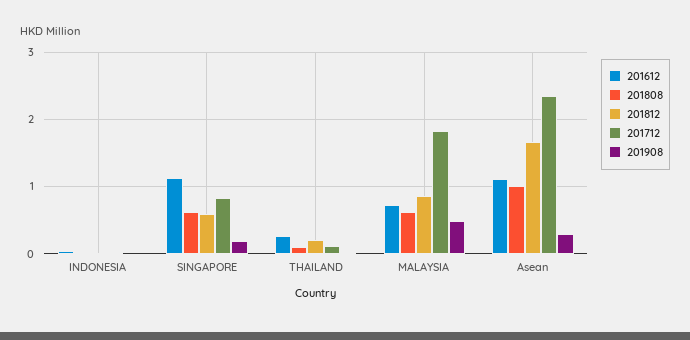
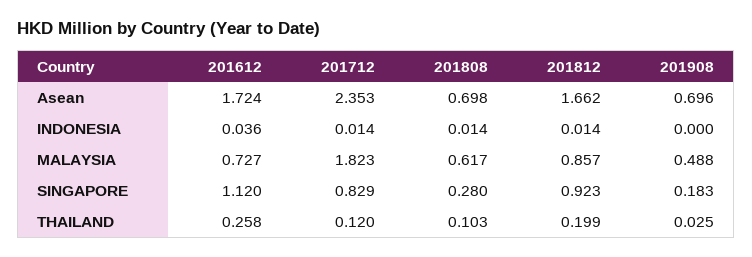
  {
    "201612": {
      "INDONESIA": 0.036,
      "SINGAPORE": 1.12,
      "THAILAND": 0.258,
      "MALAYSIA": 0.727,
-     "Asean": 1.1
+     "Asean": 1.724
    },
    "201808": {
      "INDONESIA": 0.014,
-     "SINGAPORE": 0.6,
+     "SINGAPORE": 0.28,
      "THAILAND": 0.103,
      "MALAYSIA": 0.617,
-     "Asean": 1
+     "Asean": 0.698
    },
    "201812": {
      "INDONESIA": 0.014,
-     "SINGAPORE": 0.6,
+     "SINGAPORE": 0.923,
      "THAILAND": 0.199,
      "MALAYSIA": 0.857,
      "Asean": 1.662
    },
    "201712": {
      "INDONESIA": 0.014,
      "SINGAPORE": 0.829,
      "THAILAND": 0.12,
      "MALAYSIA": 1.823,
      "Asean": 2.353
    },
    "201908": {
      "INDONESIA": 0,
      "SINGAPORE": 0.183,
      "THAILAND": 0.025,
      "MALAYSIA": 0.488,
-     "Asean": 0.3
+     "Asean": 0.696
    }
  }

